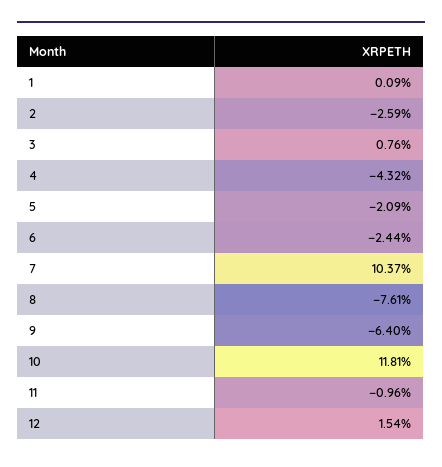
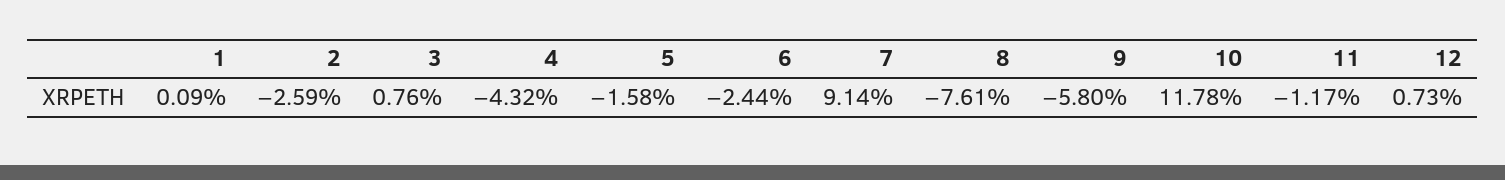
  {
    "1": 0.09,
    "2": -2.59,
    "3": 0.76,
    "4": -4.32,
-   "5": -2.09,
+   "5": -1.58,
    "6": -2.44,
-   "7": 10.37,
+   "7": 9.14,
    "8": -7.61,
-   "9": -6.4,
+   "9": -5.8,
-   "10": 11.81,
+   "10": 11.78,
-   "11": -0.96,
+   "11": -1.17,
-   "12": 1.54
+   "12": 0.73
  }

